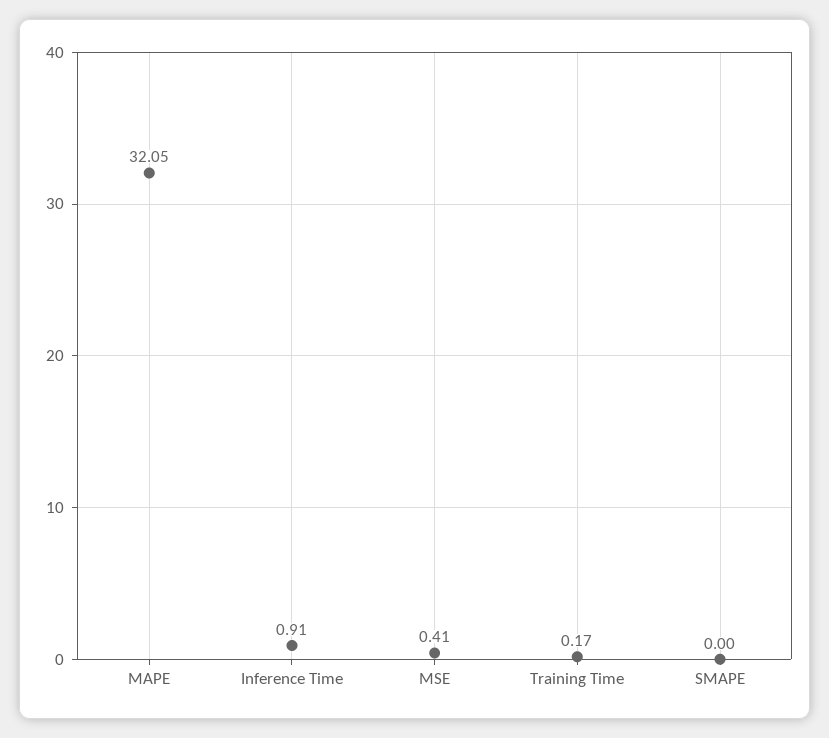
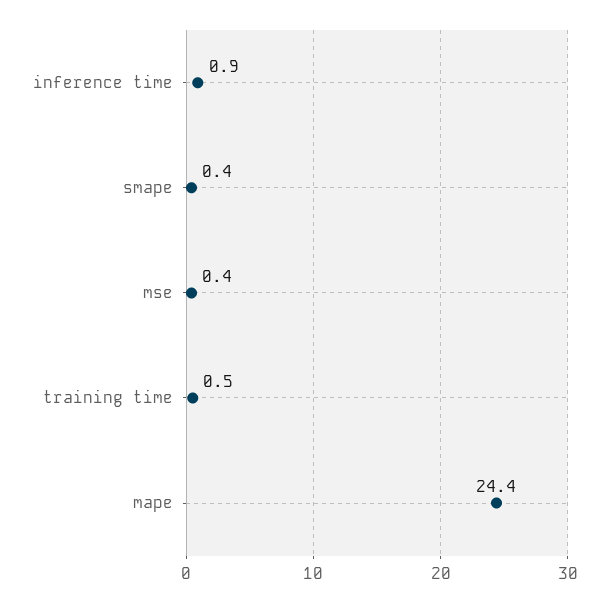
  {
-   "MAPE": 32.05,
+   "MAPE": 24.4,
    "Inference Time": 0.91,
    "MSE": 0.41,
-   "Training Time": 0.17,
+   "Training Time": 0.5,
-   "SMAPE": 0
+   "SMAPE": 0.4
  }

